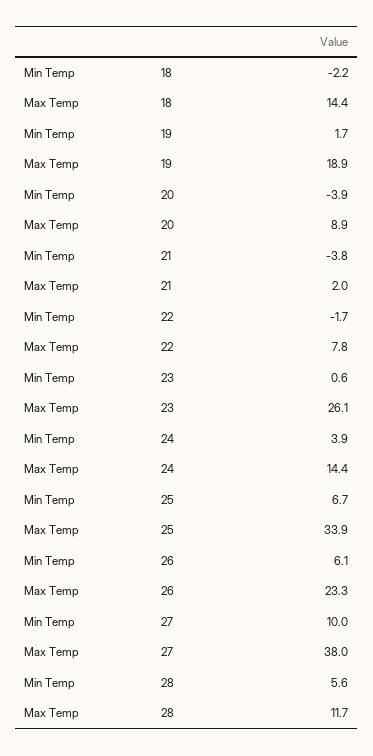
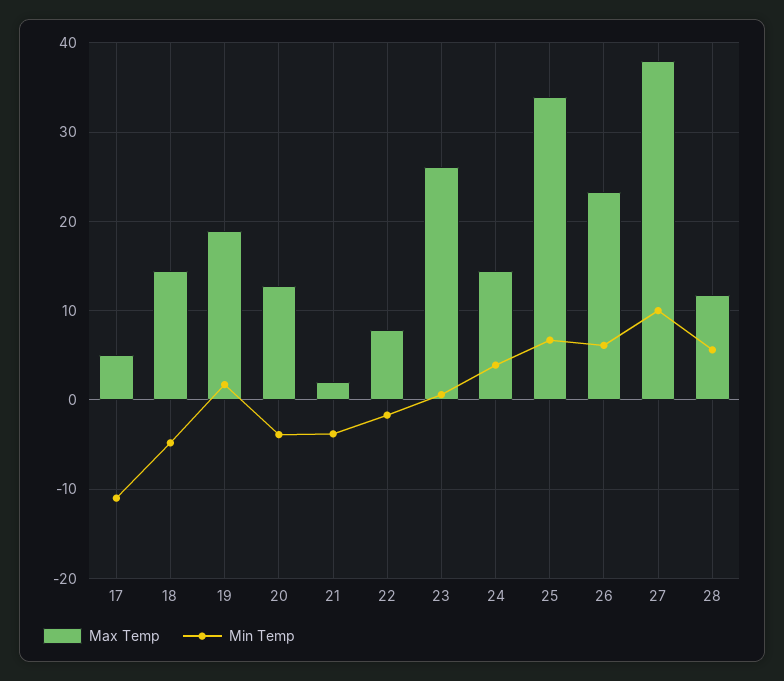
  {
    "Min Temp": {
-     "18": -2.2,
+     "18": -5,
      "19": 1.7,
      "20": -3.9,
      "21": -3.8,
      "22": -1.7,
      "23": 0.6,
      "24": 3.9,
      "25": 6.7,
      "26": 6.1,
      "27": 10,
-     "28": 5.6
+     "28": 5.6,
+     "17": -11
    },
    "Max Temp": {
      "18": 14.4,
      "19": 18.9,
-     "20": 8.9,
+     "20": 13,
      "21": 2,
      "22": 7.8,
      "23": 26.1,
      "24": 14.4,
      "25": 33.9,
      "26": 23.3,
      "27": 38,
-     "28": 11.7
+     "28": 11.7,
+     "17": 5
    }
  }

